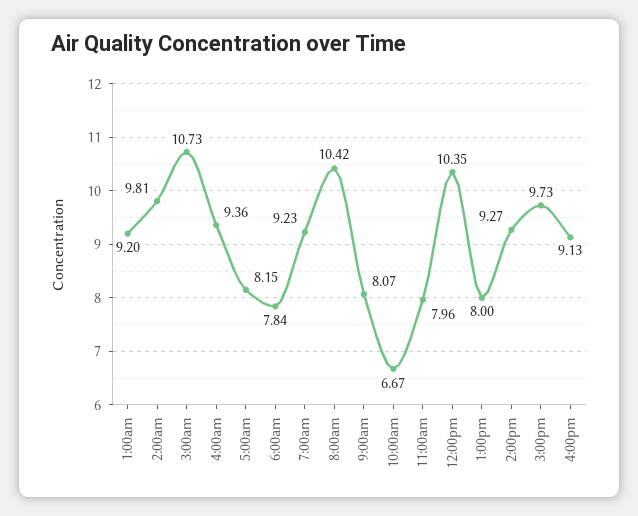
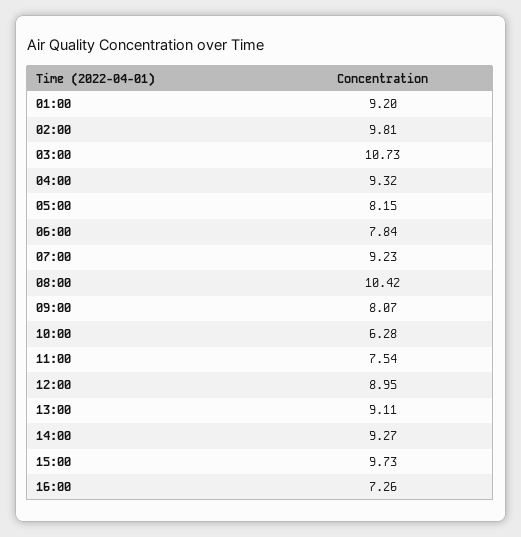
  {
    "1:00am": 9.2,
    "2:00am": 9.81,
    "3:00am": 10.73,
-   "4:00am": 9.36,
+   "4:00am": 9.32,
    "5:00am": 8.15,
    "6:00am": 7.84,
    "7:00am": 9.23,
    "8:00am": 10.42,
    "9:00am": 8.07,
-   "10:00am": 6.67,
+   "10:00am": 6.28,
-   "11:00am": 7.96,
+   "11:00am": 7.54,
-   "12:00pm": 10.35,
+   "12:00pm": 8.95,
-   "1:00pm": 8,
+   "1:00pm": 9.11,
    "2:00pm": 9.27,
    "3:00pm": 9.73,
-   "4:00pm": 9.13
+   "4:00pm": 7.26
  }

